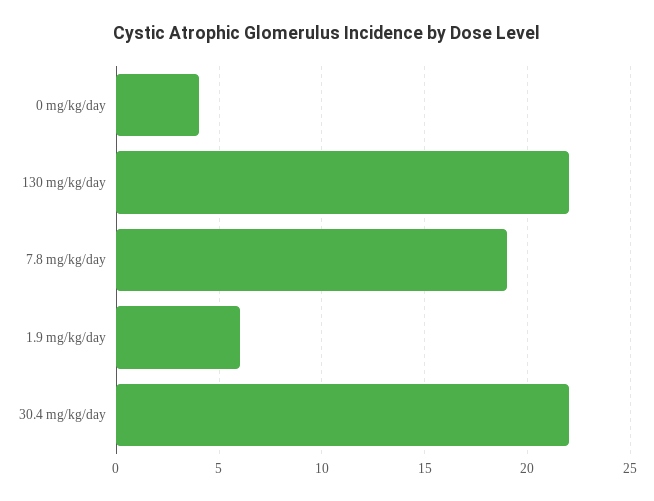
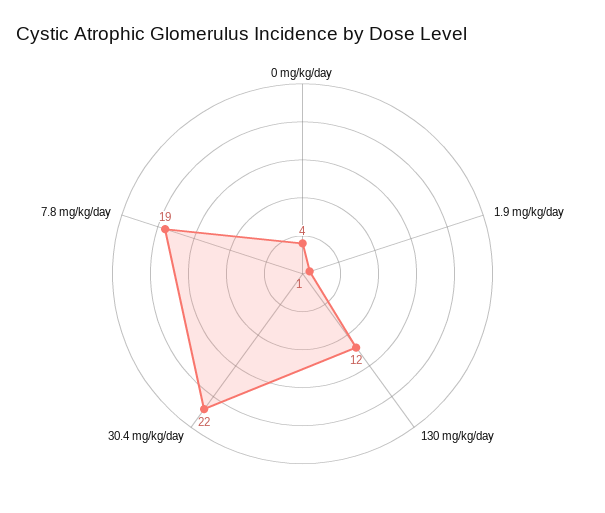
  {
    "0 mg/kg/day": 4,
-   "130 mg/kg/day": 22,
+   "130 mg/kg/day": 12,
    "7.8 mg/kg/day": 19,
-   "1.9 mg/kg/day": 6,
+   "1.9 mg/kg/day": 1,
    "30.4 mg/kg/day": 22
  }

